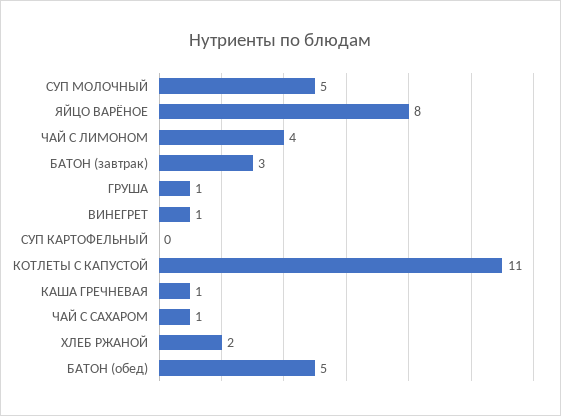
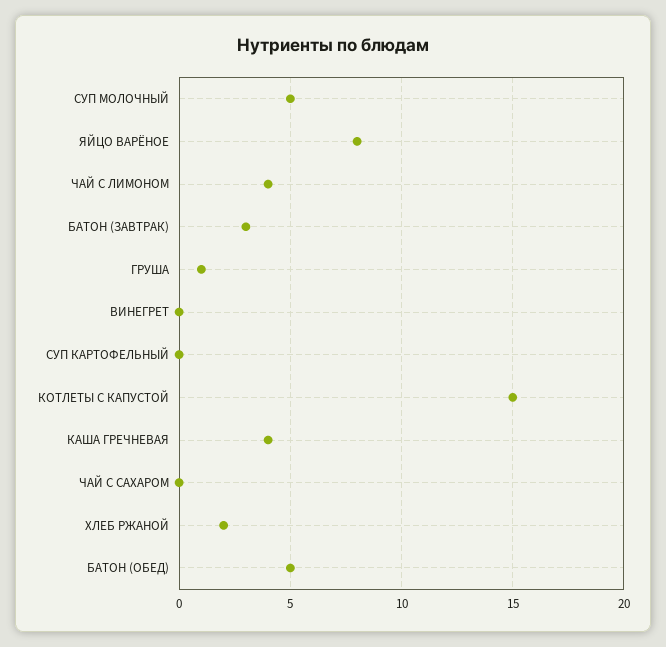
  {
    "СУП МОЛОЧНЫЙ": 5,
    "ЯЙЦО ВАРЁНОЕ": 8,
    "ЧАЙ С ЛИМОНОМ": 4,
    "БАТОН (завтрак)": 3,
    "ГРУША": 1,
-   "ВИНЕГРЕТ": 1,
+   "ВИНЕГРЕТ": 0,
    "СУП КАРТОФЕЛЬНЫЙ": 0,
-   "КОТЛЕТЫ С КАПУСТОЙ": 11,
+   "КОТЛЕТЫ С КАПУСТОЙ": 15,
-   "КАША ГРЕЧНЕВАЯ": 1,
+   "КАША ГРЕЧНЕВАЯ": 4,
-   "ЧАЙ С САХАРОМ": 1,
+   "ЧАЙ С САХАРОМ": 0,
    "ХЛЕБ РЖАНОЙ": 2,
    "БАТОН (обед)": 5
  }

